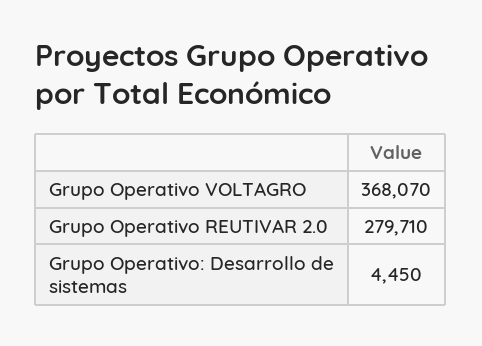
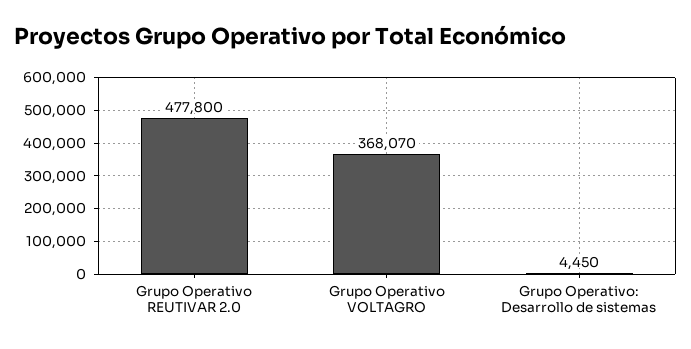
  {
    "Grupo Operativo VOLTAGRO": 368070,
-   "Grupo Operativo REUTIVAR 2.0": 279710,
+   "Grupo Operativo REUTIVAR 2.0": 477800,
    "Grupo Operativo: Desarrollo de sistemas": 4450
  }

